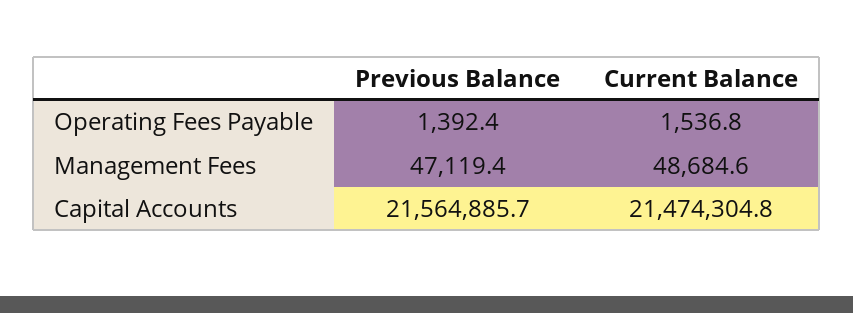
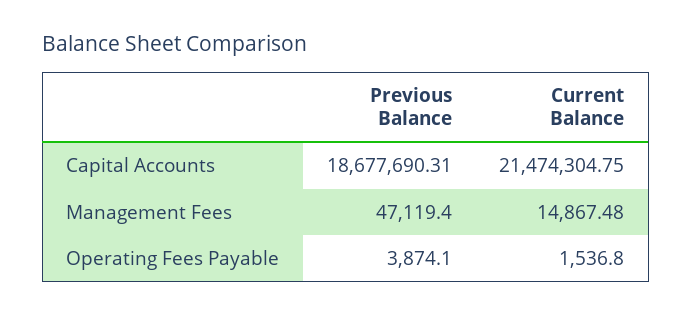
  {
    "Previous Balance": {
-     "Operating Fees Payable": 1392.4,
+     "Operating Fees Payable": 3874.1,
      "Management Fees": 47119.4,
-     "Capital Accounts": 21564885.7
+     "Capital Accounts": 18677690.31
    },
    "Current Balance": {
      "Operating Fees Payable": 1536.8,
-     "Management Fees": 48684.6,
+     "Management Fees": 14867.48,
      "Capital Accounts": 21474304.75
    }
  }

